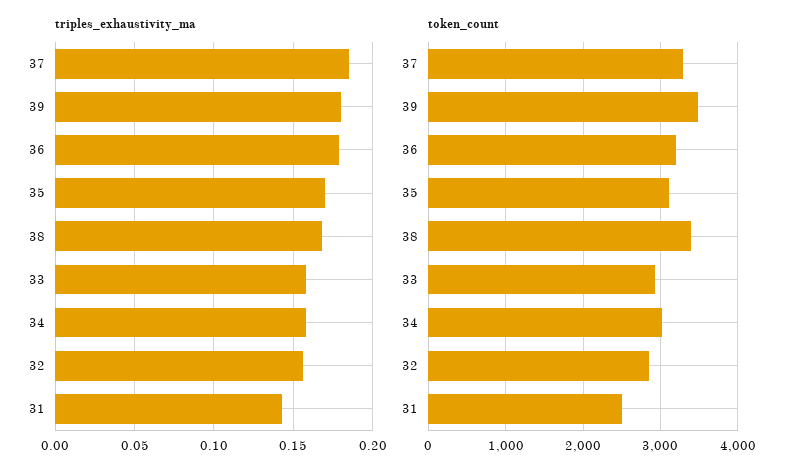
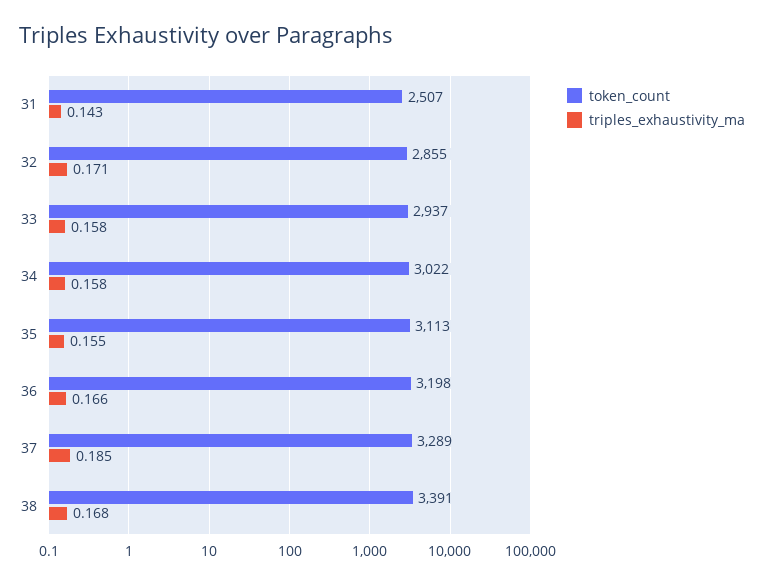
  {
    "triples_exhaustivity_ma": {
      "37": 0.185,
-     "39": 0.18,
-     "36": 0.18,
+     "36": 0.166,
-     "35": 0.17,
+     "35": 0.155,
      "38": 0.168,
      "33": 0.158,
      "34": 0.158,
-     "32": 0.155,
+     "32": 0.171,
      "31": 0.143
    },
    "token_count": {
      "37": 3289,
-     "39": 3500,
      "36": 3198,
      "35": 3113,
      "38": 3391,
      "33": 2937,
      "34": 3022,
      "32": 2855,
      "31": 2507
    }
  }

